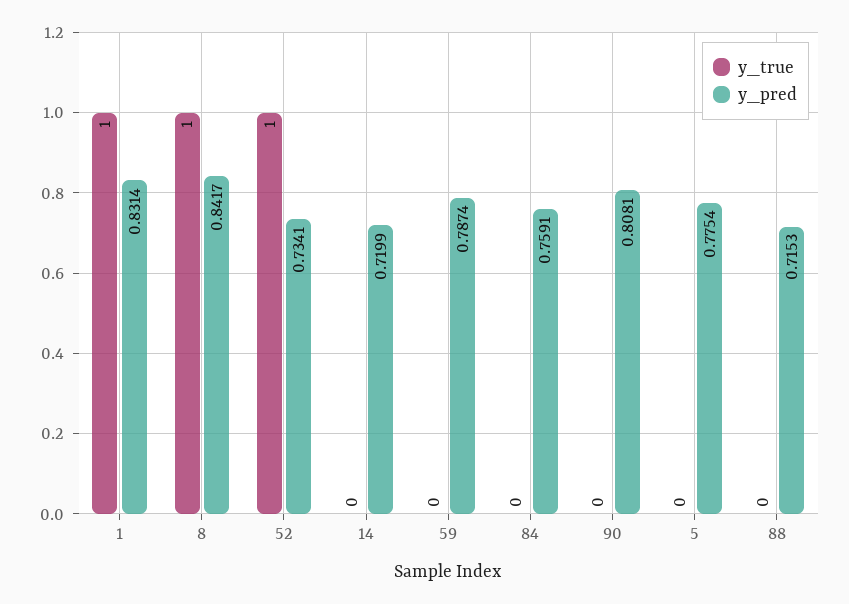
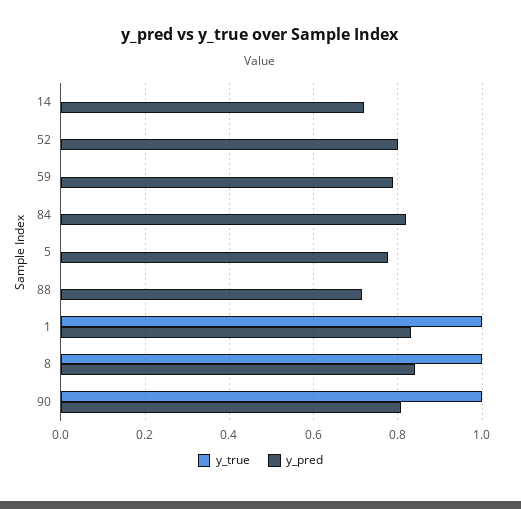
  {
    "y_true": {
      "1": 1,
      "8": 1,
-     "52": 1,
+     "52": 0,
      "14": 0,
      "59": 0,
      "84": 0,
-     "90": 0,
+     "90": 1,
      "5": 0,
      "88": 0
    },
    "y_pred": {
      "1": 0.8314,
      "8": 0.8417,
-     "52": 0.7341,
+     "52": 0.8,
      "14": 0.7199,
      "59": 0.7874,
-     "84": 0.7591,
+     "84": 0.82,
      "90": 0.8081,
      "5": 0.7754,
      "88": 0.7153
    }
  }

